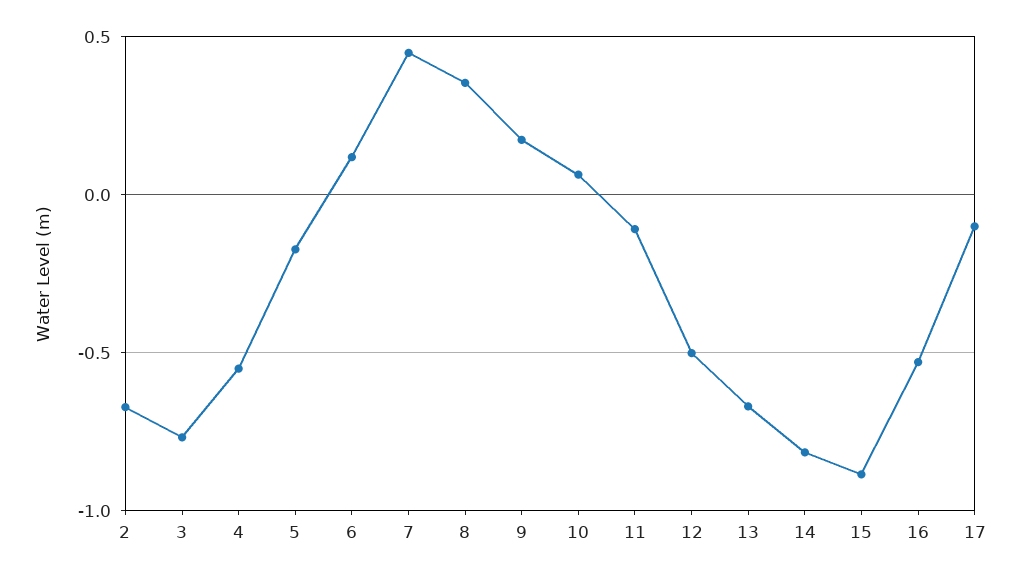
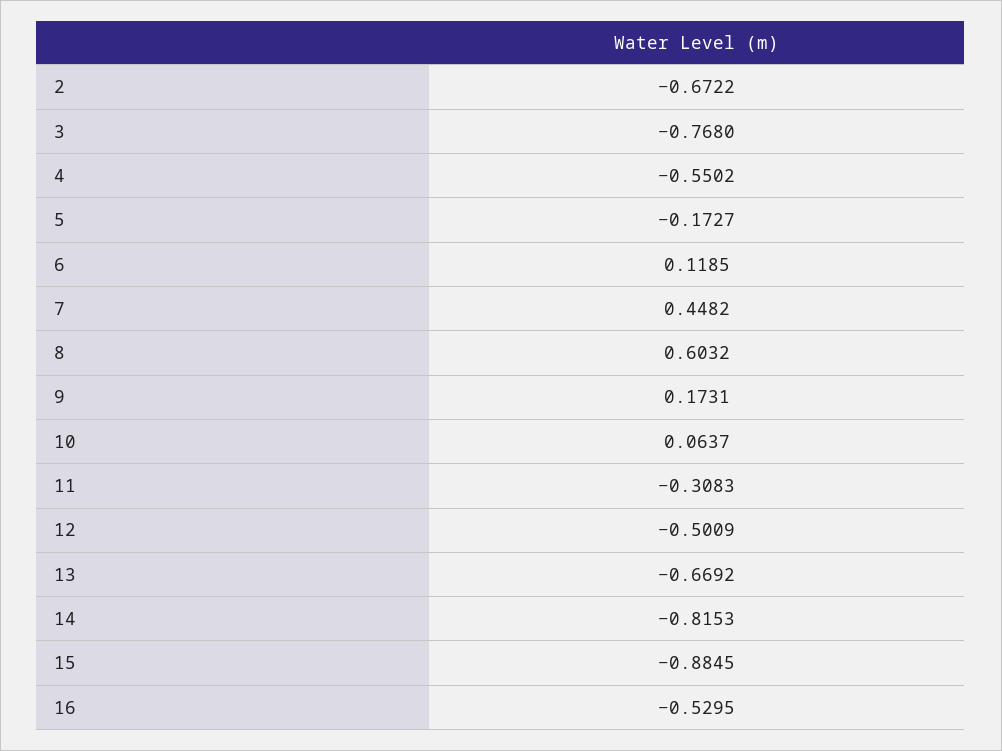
  {
    "2": -0.6722,
    "3": -0.768,
    "4": -0.5502,
    "5": -0.1727,
    "6": 0.1185,
    "7": 0.4482,
-   "8": 0.35,
+   "8": 0.6032,
    "9": 0.1731,
    "10": 0.0637,
-   "11": -0.1,
+   "11": -0.3083,
    "12": -0.5009,
    "13": -0.6692,
    "14": -0.8153,
    "15": -0.8845,
-   "16": -0.5295,
+   "16": -0.5295
-   "17": -0.1
  }

